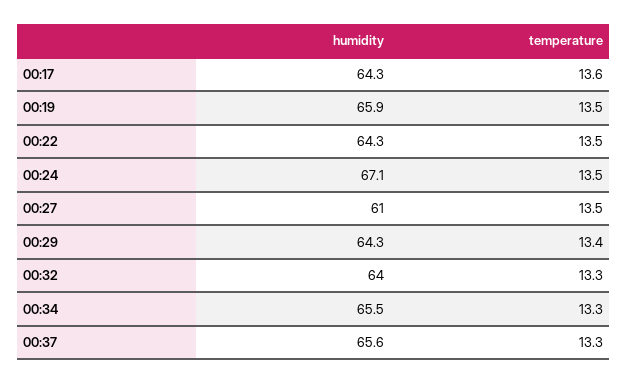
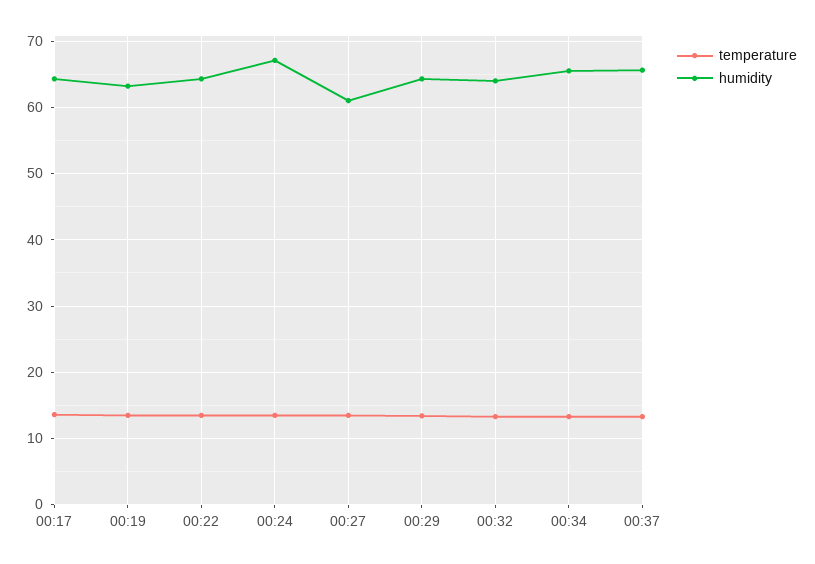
  {
    "humidity": {
      "00:17": 64.3,
-     "00:19": 65.9,
+     "00:19": 63,
      "00:22": 64.3,
      "00:24": 67.1,
      "00:27": 61,
      "00:29": 64.3,
      "00:32": 64,
      "00:34": 65.5,
      "00:37": 65.6
    },
    "temperature": {
      "00:17": 13.6,
      "00:19": 13.5,
      "00:22": 13.5,
      "00:24": 13.5,
      "00:27": 13.5,
      "00:29": 13.4,
      "00:32": 13.3,
      "00:34": 13.3,
      "00:37": 13.3
    }
  }

